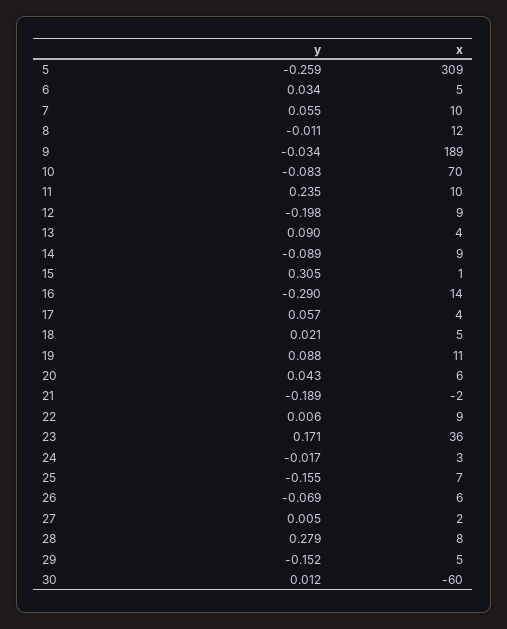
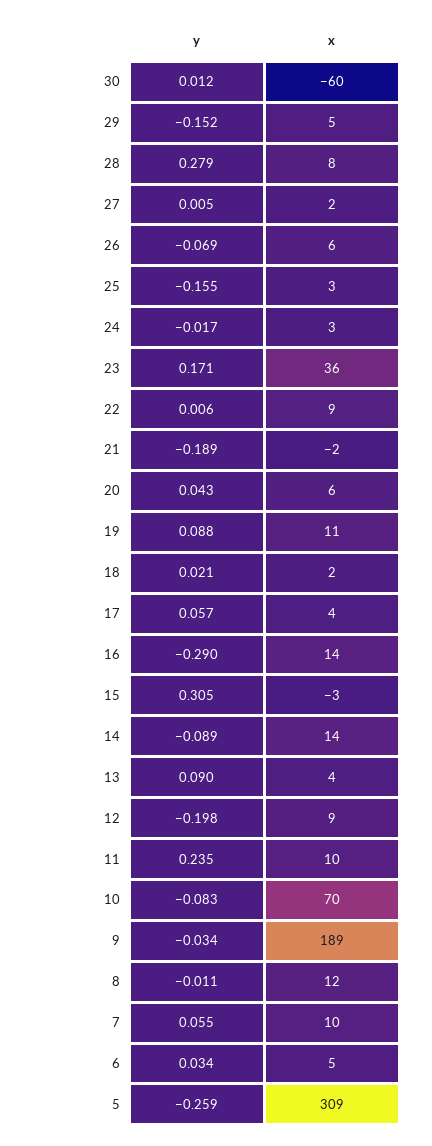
  {
    "y": {
      "5": -0.259,
      "6": 0.034,
      "7": 0.055,
      "8": -0.011,
      "9": -0.034,
      "10": -0.083,
      "11": 0.235,
      "12": -0.198,
      "13": 0.09,
      "14": -0.089,
      "15": 0.305,
      "16": -0.29,
      "17": 0.057,
      "18": 0.021,
      "19": 0.088,
      "20": 0.043,
      "21": -0.189,
      "22": 0.006,
      "23": 0.171,
      "24": -0.017,
      "25": -0.155,
      "26": -0.069,
      "27": 0.005,
      "28": 0.279,
      "29": -0.152,
      "30": 0.012
    },
    "x": {
      "5": 309,
      "6": 5,
      "7": 10,
      "8": 12,
      "9": 189,
      "10": 70,
      "11": 10,
      "12": 9,
      "13": 4,
-     "14": 9,
+     "14": 14,
-     "15": 1,
+     "15": -3,
      "16": 14,
      "17": 4,
-     "18": 5,
+     "18": 2,
      "19": 11,
      "20": 6,
      "21": -2,
      "22": 9,
      "23": 36,
      "24": 3,
-     "25": 7,
+     "25": 3,
      "26": 6,
      "27": 2,
      "28": 8,
      "29": 5,
      "30": -60
    }
  }

